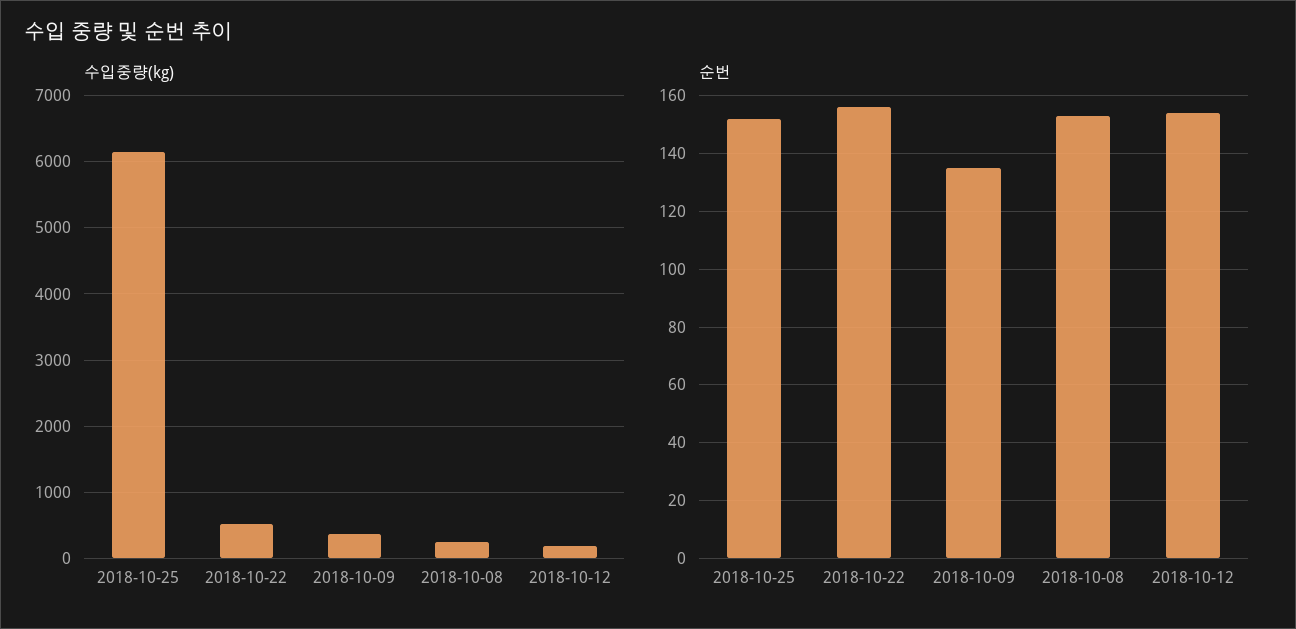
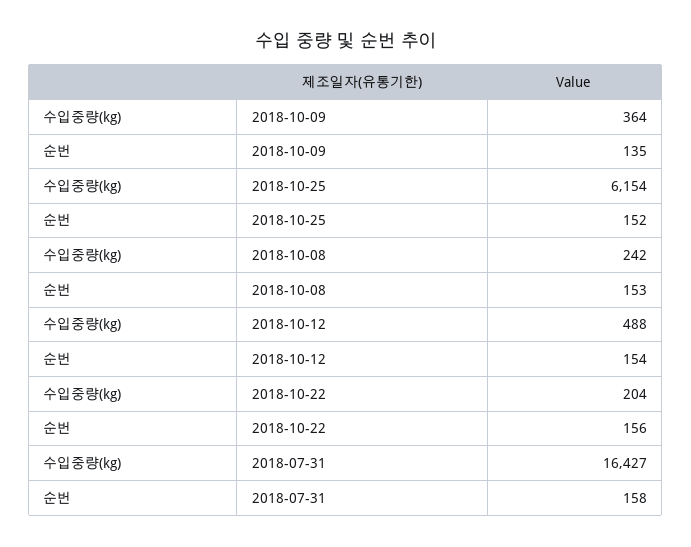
  {
    "수입중량(kg)": {
      "2018-10-25": 6154,
-     "2018-10-22": 500,
+     "2018-10-22": 204,
      "2018-10-09": 364,
      "2018-10-08": 242,
-     "2018-10-12": 200
+     "2018-10-12": 488,
+     "2018-07-31": 16427
    },
    "순번": {
      "2018-10-25": 152,
      "2018-10-22": 156,
      "2018-10-09": 135,
      "2018-10-08": 153,
-     "2018-10-12": 154
+     "2018-10-12": 154,
+     "2018-07-31": 158
    }
  }

